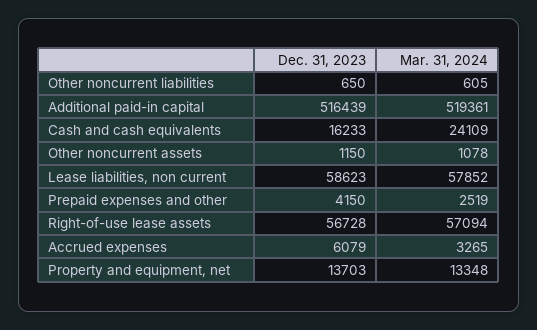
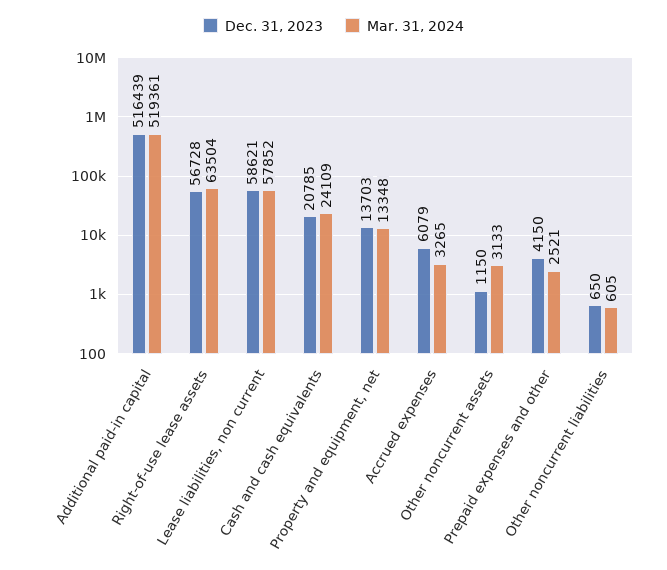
  {
    "Dec. 31, 2023": {
      "Other noncurrent liabilities": 650,
      "Additional paid-in capital": 516439,
-     "Cash and cash equivalents": 16233,
+     "Cash and cash equivalents": 20785,
      "Other noncurrent assets": 1150,
-     "Lease liabilities, non current": 58623,
+     "Lease liabilities, non current": 58621,
      "Prepaid expenses and other": 4150,
      "Right-of-use lease assets": 56728,
      "Accrued expenses": 6079,
      "Property and equipment, net": 13703
    },
    "Mar. 31, 2024": {
      "Other noncurrent liabilities": 605,
      "Additional paid-in capital": 519361,
      "Cash and cash equivalents": 24109,
-     "Other noncurrent assets": 1078,
+     "Other noncurrent assets": 3133,
      "Lease liabilities, non current": 57852,
-     "Prepaid expenses and other": 2519,
+     "Prepaid expenses and other": 2521,
-     "Right-of-use lease assets": 57094,
+     "Right-of-use lease assets": 63504,
      "Accrued expenses": 3265,
      "Property and equipment, net": 13348
    }
  }

